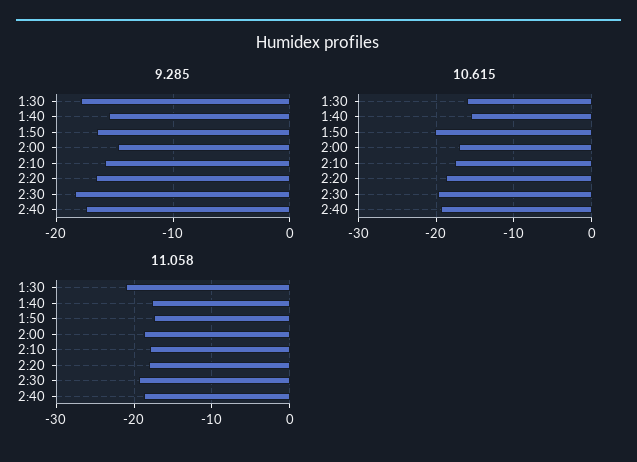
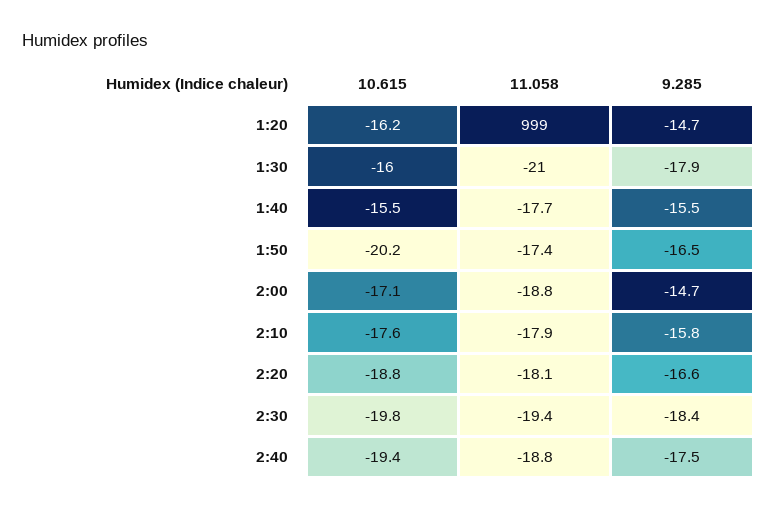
  {
    "9.285": {
      "1:30": -17.9,
      "1:40": -15.5,
      "1:50": -16.5,
      "2:00": -14.7,
      "2:10": -15.8,
      "2:20": -16.6,
      "2:30": -18.4,
-     "2:40": -17.5
+     "2:40": -17.5,
+     "1:20": -14.7
    },
    "10.615": {
      "1:30": -16,
      "1:40": -15.5,
      "1:50": -20.2,
      "2:00": -17.1,
      "2:10": -17.6,
      "2:20": -18.8,
      "2:30": -19.8,
-     "2:40": -19.4
+     "2:40": -19.4,
+     "1:20": -16.2
    },
    "11.058": {
      "1:30": -21,
      "1:40": -17.7,
      "1:50": -17.4,
      "2:00": -18.8,
      "2:10": -17.9,
      "2:20": -18.1,
      "2:30": -19.4,
-     "2:40": -18.8
+     "2:40": -18.8,
+     "1:20": 999
    }
  }

